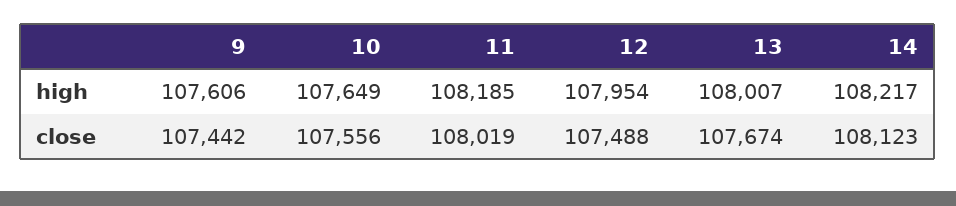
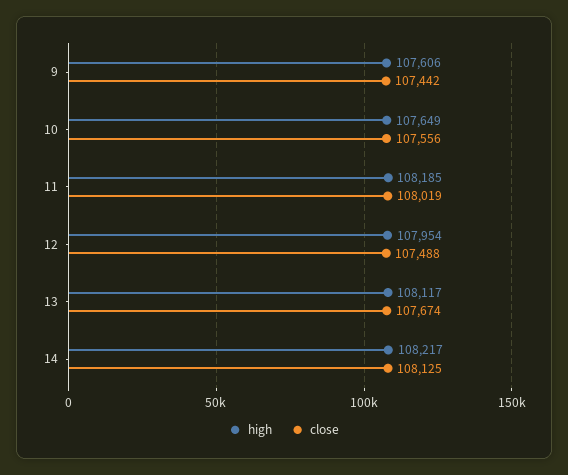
  {
    "high": {
      "9": 107606,
      "10": 107649,
      "11": 108185,
      "12": 107954,
-     "13": 108007,
+     "13": 108117,
      "14": 108217
    },
    "close": {
      "9": 107442,
      "10": 107556,
      "11": 108019,
      "12": 107488,
      "13": 107674,
-     "14": 108123
+     "14": 108125
    }
  }

